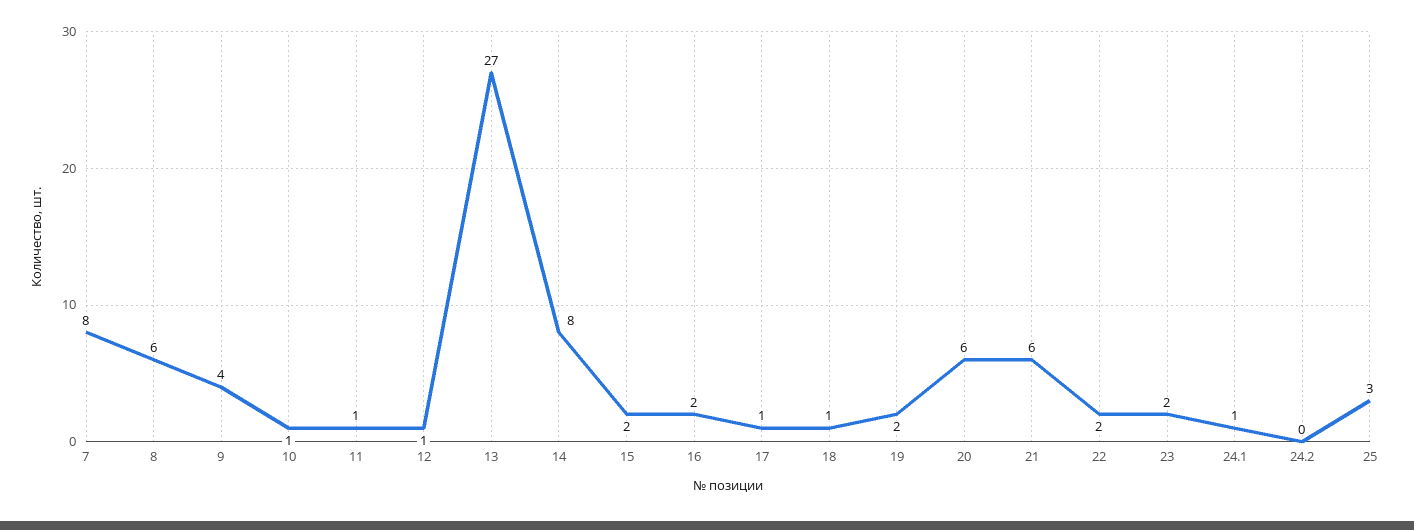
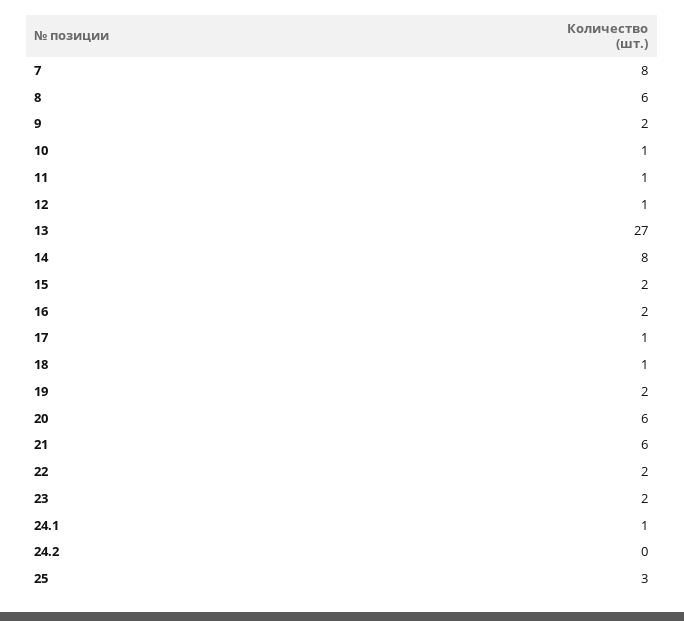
  {
    "7": 8,
    "8": 6,
-   "9": 4,
+   "9": 2,
    "10": 1,
    "11": 1,
    "12": 1,
    "13": 27,
    "14": 8,
    "15": 2,
    "16": 2,
    "17": 1,
    "18": 1,
    "19": 2,
    "20": 6,
    "21": 6,
    "22": 2,
    "23": 2,
    "24.1": 1,
    "24.2": 0,
    "25": 3
  }

